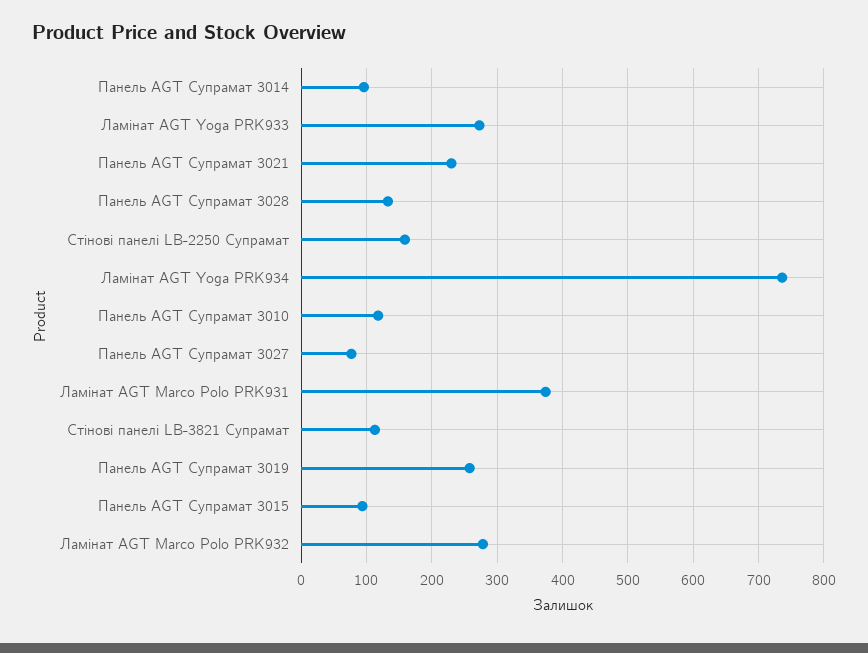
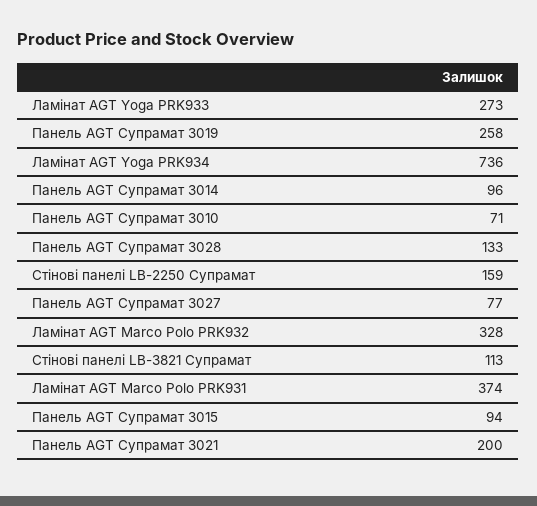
  {
    "Панель AGT Супрамат 3014": 96,
    "Ламінат AGT Yoga PRK933": 273,
-   "Панель AGT Супрамат 3021": 230,
+   "Панель AGT Супрамат 3021": 200,
    "Панель AGT Супрамат 3028": 133,
    "Стінові панелі LB-2250 Супрамат": 159,
    "Ламінат AGT Yoga PRK934": 736,
-   "Панель AGT Супрамат 3010": 120,
+   "Панель AGT Супрамат 3010": 71,
    "Панель AGT Супрамат 3027": 77,
    "Ламінат AGT Marco Polo PRK931": 374,
    "Стінові панелі LB-3821 Супрамат": 113,
    "Панель AGT Супрамат 3019": 258,
    "Панель AGT Супрамат 3015": 94,
-   "Ламінат AGT Marco Polo PRK932": 280
+   "Ламінат AGT Marco Polo PRK932": 328
  }

